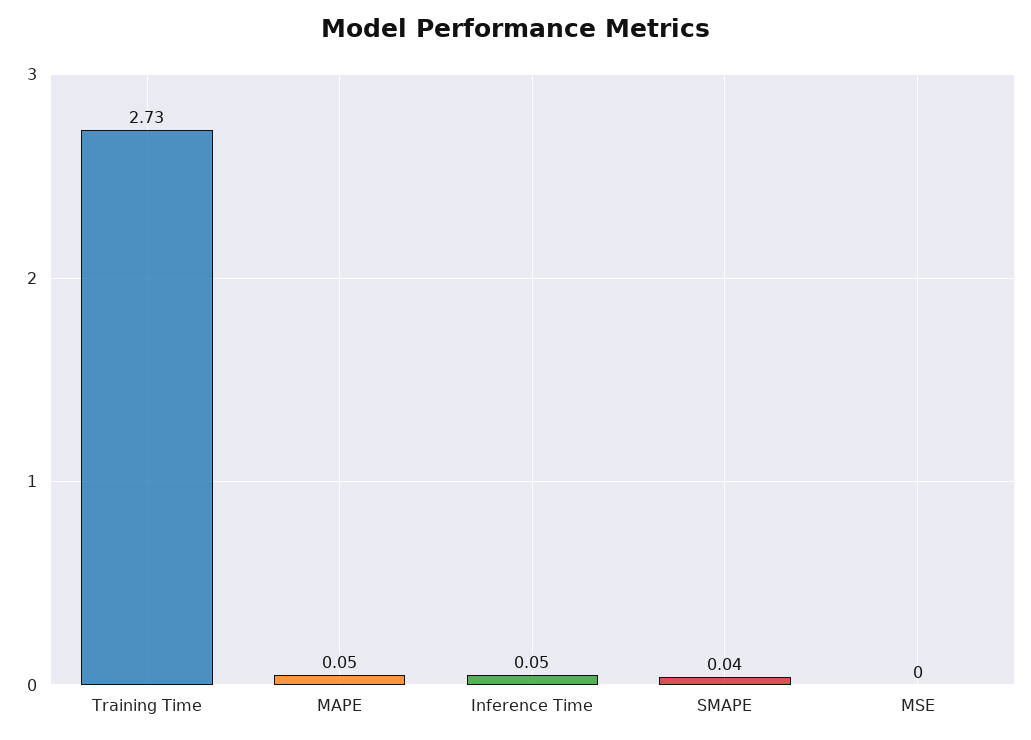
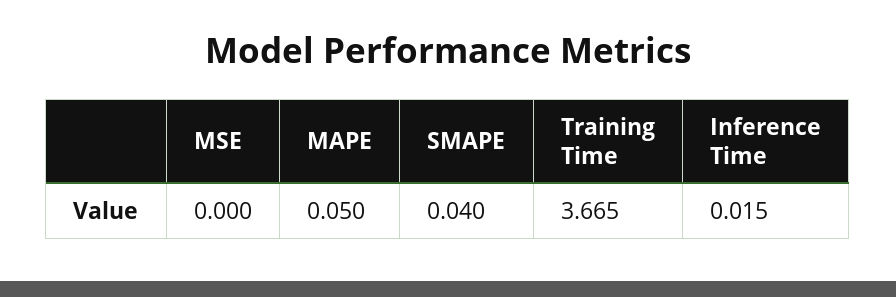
  {
-   "Training Time": 2.73,
+   "Training Time": 3.665,
    "MAPE": 0.05,
-   "Inference Time": 0.05,
+   "Inference Time": 0.015,
    "SMAPE": 0.04,
    "MSE": 0
  }

